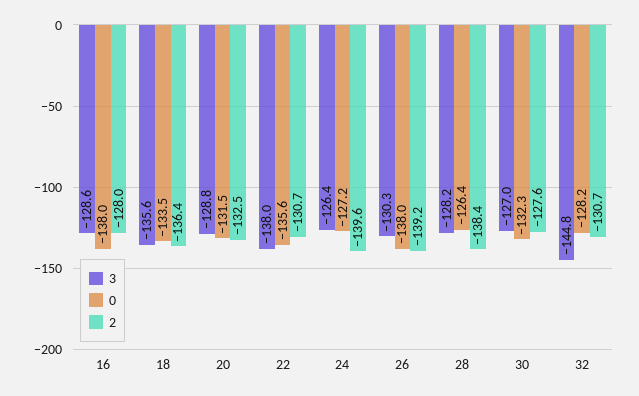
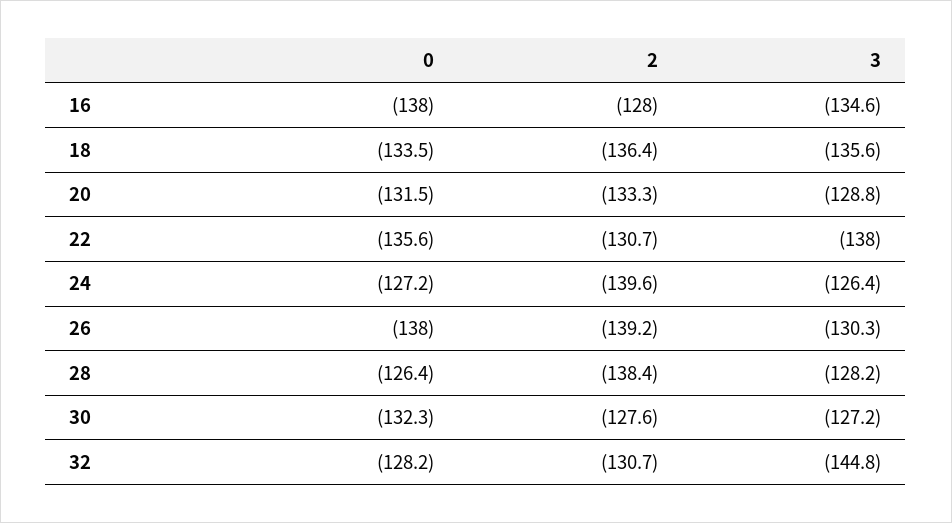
  {
    "3": {
-     "16": -128.6,
+     "16": -134.6,
      "18": -135.6,
      "20": -128.8,
      "22": -138,
      "24": -126.4,
      "26": -130.3,
      "28": -128.2,
-     "30": -127,
+     "30": -127.2,
      "32": -144.8
    },
    "0": {
      "16": -138,
      "18": -133.5,
      "20": -131.5,
      "22": -135.6,
      "24": -127.2,
      "26": -138,
      "28": -126.4,
      "30": -132.3,
      "32": -128.2
    },
    "2": {
      "16": -128,
      "18": -136.4,
-     "20": -132.5,
+     "20": -133.3,
      "22": -130.7,
      "24": -139.6,
      "26": -139.2,
      "28": -138.4,
      "30": -127.6,
      "32": -130.7
    }
  }

